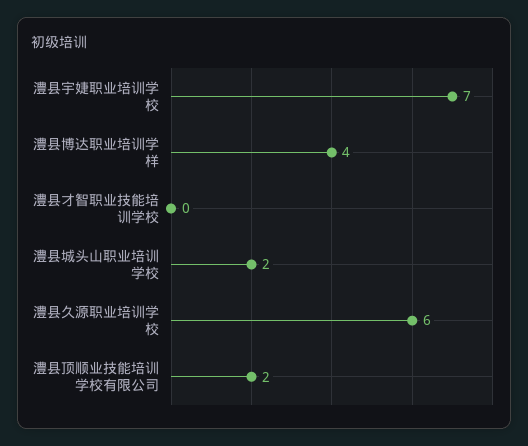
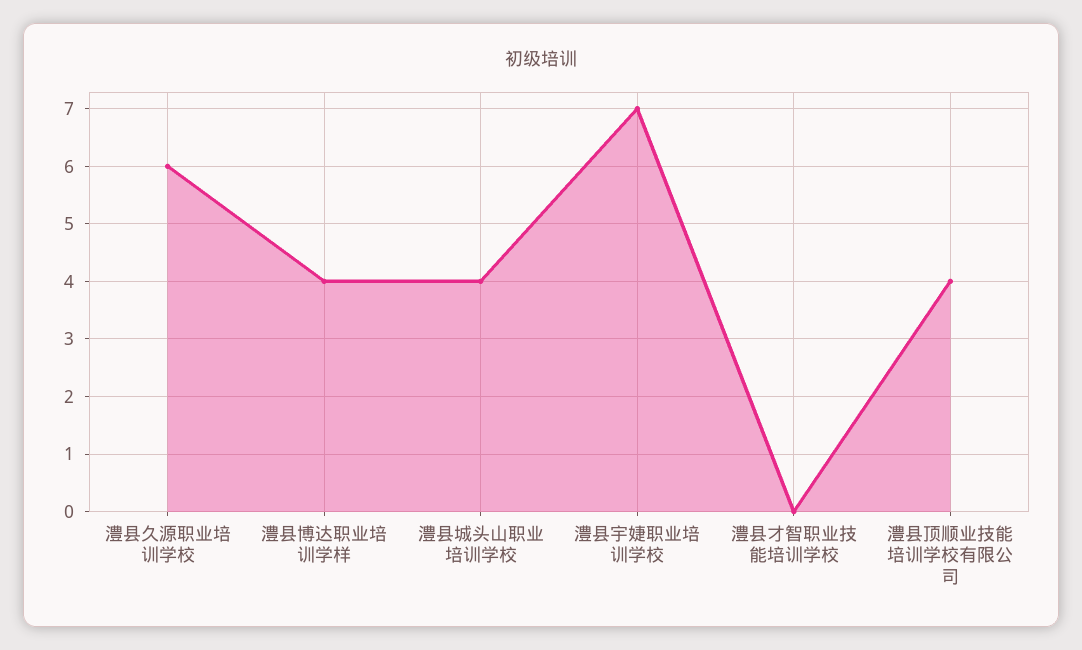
  {
    "澧县宇婕职业培训学校": 7,
    "澧县博达职业培训学样": 4,
    "澧县才智职业技能培训学校": 0,
-   "澧县城头山职业培训学校": 2,
+   "澧县城头山职业培训学校": 4,
    "澧县久源职业培训学校": 6,
-   "澧县顶顺业技能培训学校有限公司": 2
+   "澧县顶顺业技能培训学校有限公司": 4
  }

